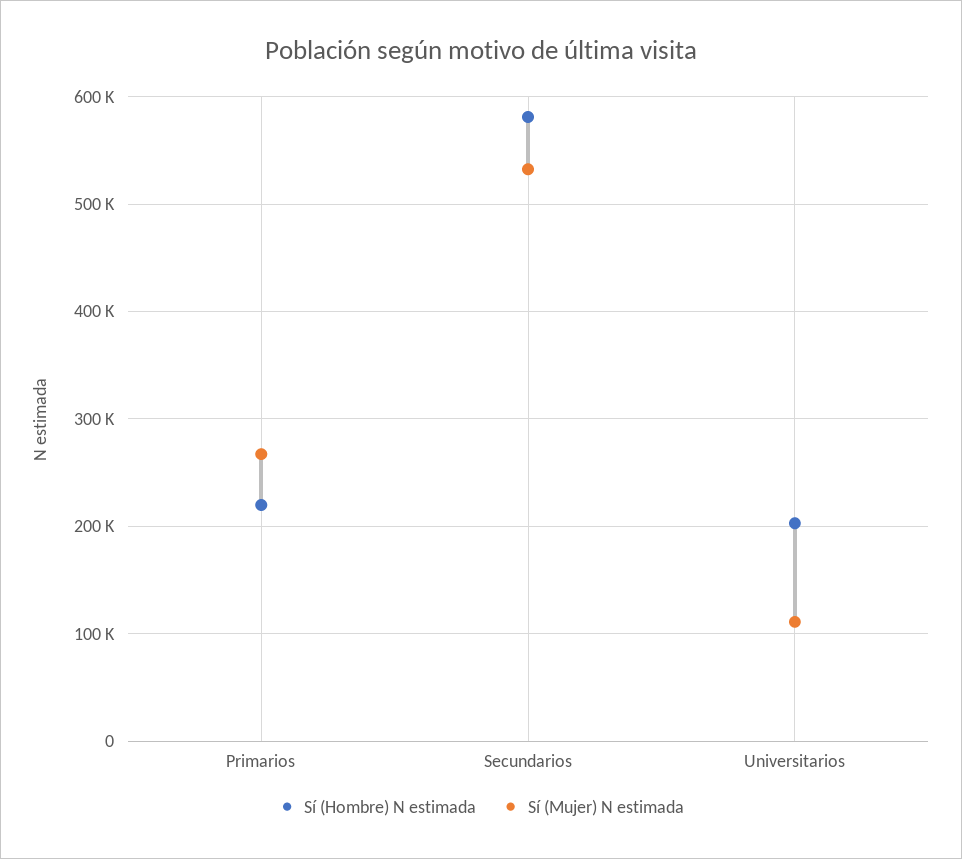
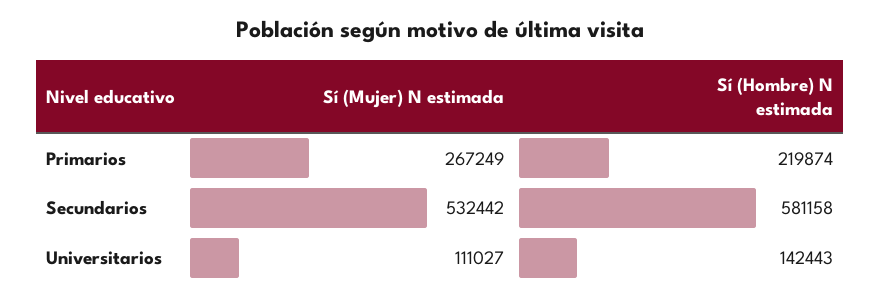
  {
    "Sí (Hombre) N estimada": {
      "Primarios": 219874,
      "Secundarios": 581158,
-     "Universitarios": 200000
+     "Universitarios": 142443
    },
    "Sí (Mujer) N estimada": {
      "Primarios": 267249,
      "Secundarios": 532442,
      "Universitarios": 111027
    }
  }

